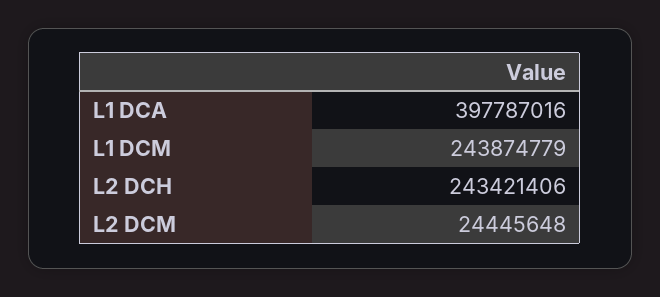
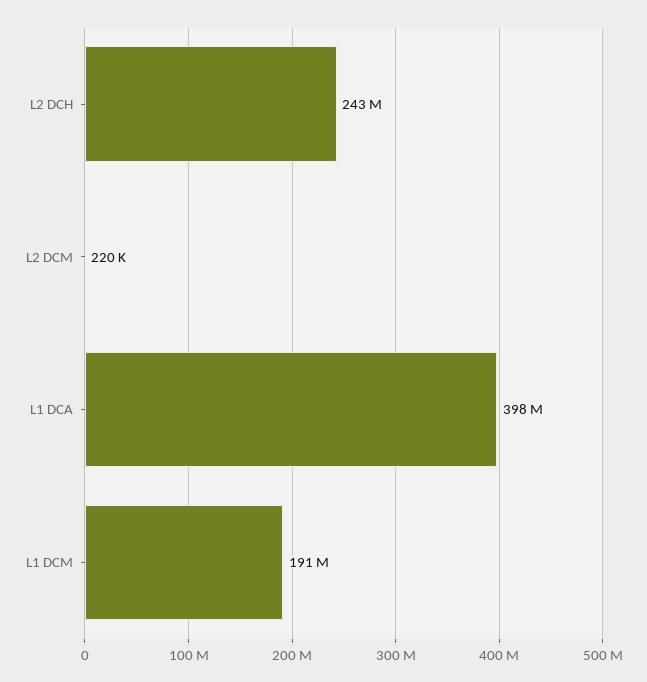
  {
    "L1 DCA": 397787016,
-   "L1 DCM": 243874779,
+   "L1 DCM": 191000000,
    "L2 DCH": 243421406,
-   "L2 DCM": 24445648
+   "L2 DCM": 220000
  }

